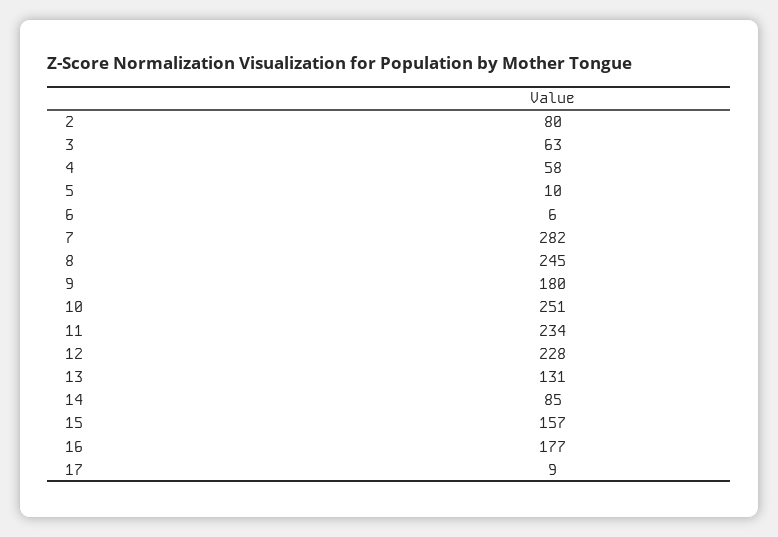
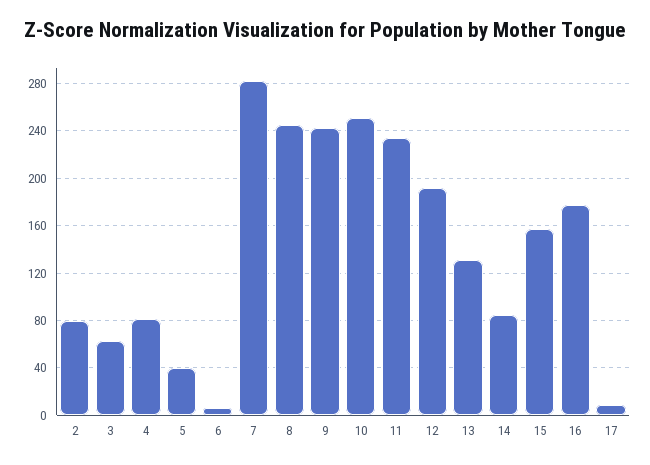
  {
    "2": 80,
    "3": 63,
-   "4": 58,
+   "4": 80,
-   "5": 10,
+   "5": 40,
    "6": 6,
    "7": 282,
    "8": 245,
-   "9": 180,
+   "9": 240,
    "10": 251,
    "11": 234,
-   "12": 228,
+   "12": 190,
    "13": 131,
    "14": 85,
    "15": 157,
    "16": 177,
    "17": 9
  }

